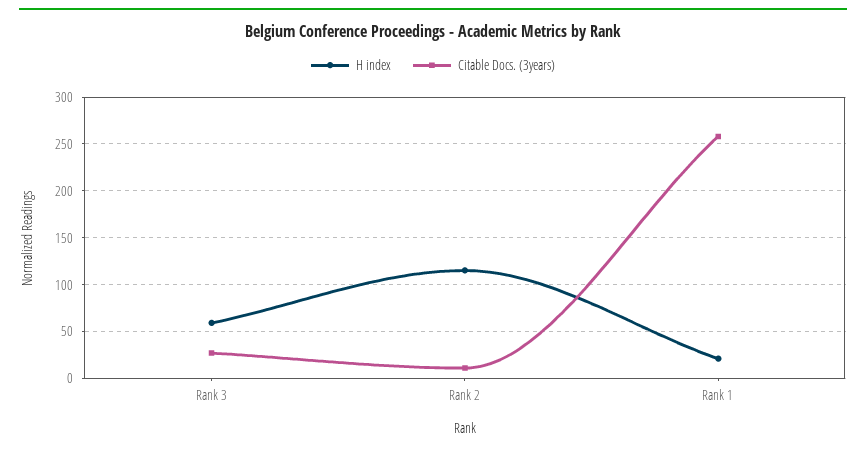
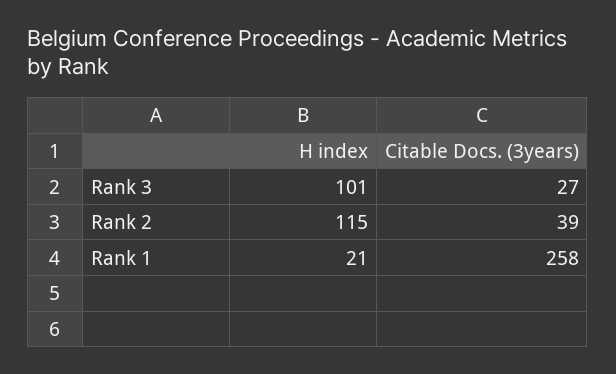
  {
    "H index": {
-     "Rank 3": 60,
+     "Rank 3": 101,
      "Rank 2": 115,
      "Rank 1": 21
    },
    "Citable Docs. (3years)": {
      "Rank 3": 27,
-     "Rank 2": 10,
+     "Rank 2": 39,
      "Rank 1": 258
    }
  }

